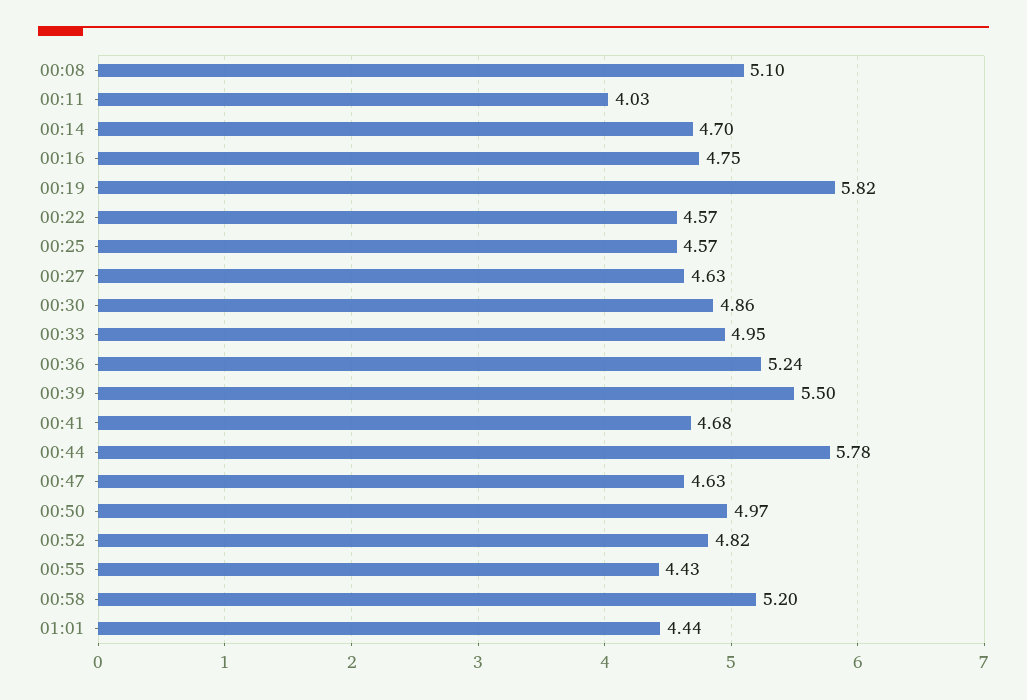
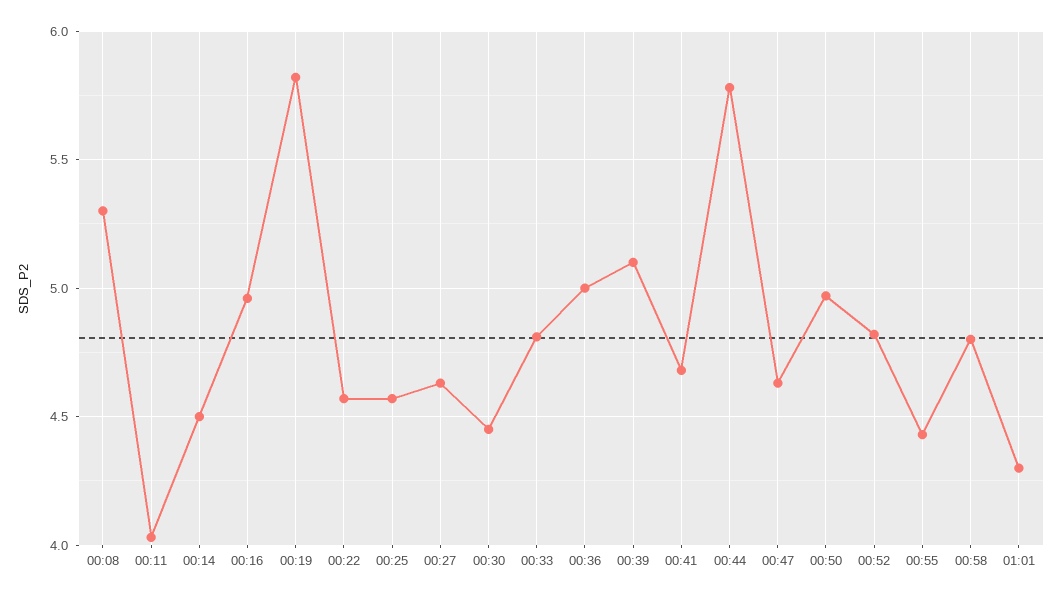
  {
-   "00:08": 5.1,
+   "00:08": 5.3,
    "00:11": 4.03,
-   "00:14": 4.7,
+   "00:14": 4.5,
-   "00:16": 4.75,
+   "00:16": 4.95,
    "00:19": 5.82,
    "00:22": 4.57,
    "00:25": 4.57,
    "00:27": 4.63,
-   "00:30": 4.86,
+   "00:30": 4.45,
-   "00:33": 4.95,
+   "00:33": 4.8,
-   "00:36": 5.24,
+   "00:36": 5,
-   "00:39": 5.5,
+   "00:39": 5.1,
    "00:41": 4.68,
    "00:44": 5.78,
    "00:47": 4.63,
    "00:50": 4.97,
    "00:52": 4.82,
    "00:55": 4.43,
-   "00:58": 5.2,
+   "00:58": 4.8,
-   "01:01": 4.44
+   "01:01": 4.3
  }

